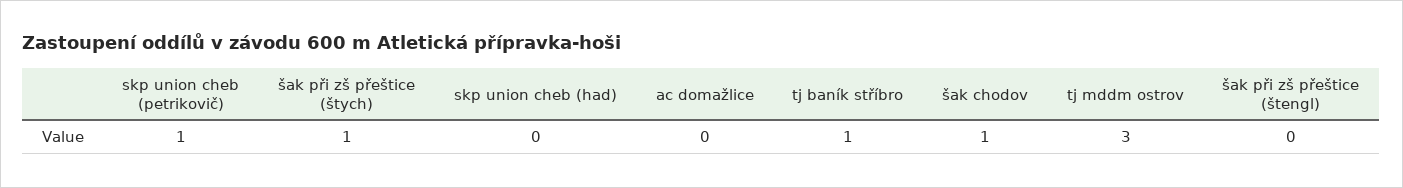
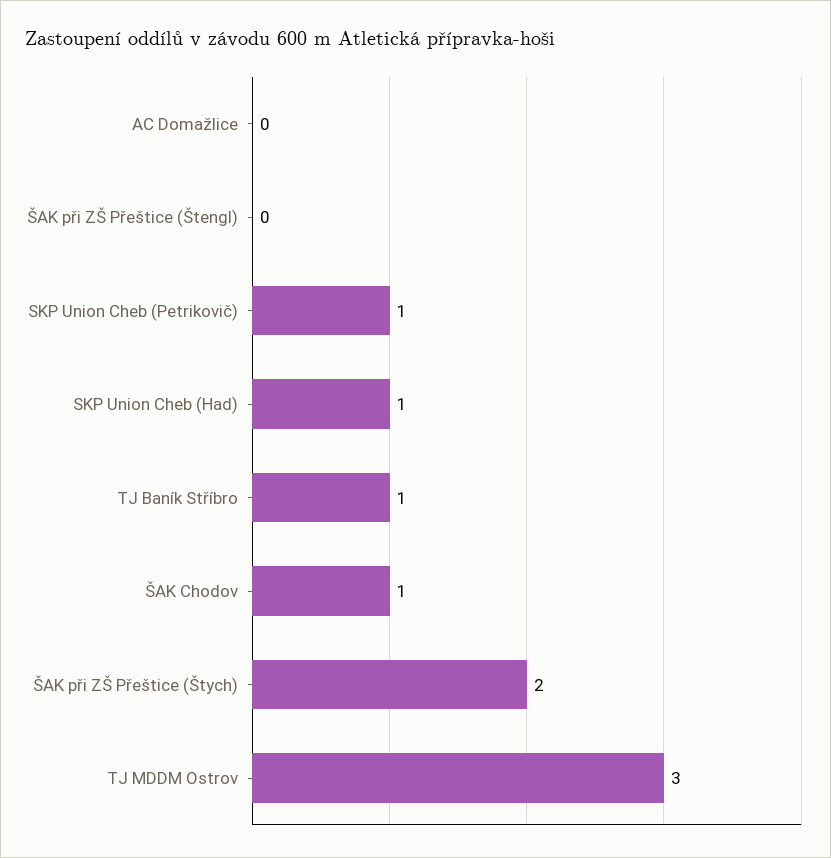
  {
    "skp union cheb (petrikovič)": 1,
-   "šak při zš přeštice (štych)": 1,
+   "šak při zš přeštice (štych)": 2,
-   "skp union cheb (had)": 0,
+   "skp union cheb (had)": 1,
    "ac domažlice": 0,
    "tj baník stříbro": 1,
    "šak chodov": 1,
    "tj mddm ostrov": 3,
    "šak při zš přeštice (štengl)": 0
  }

